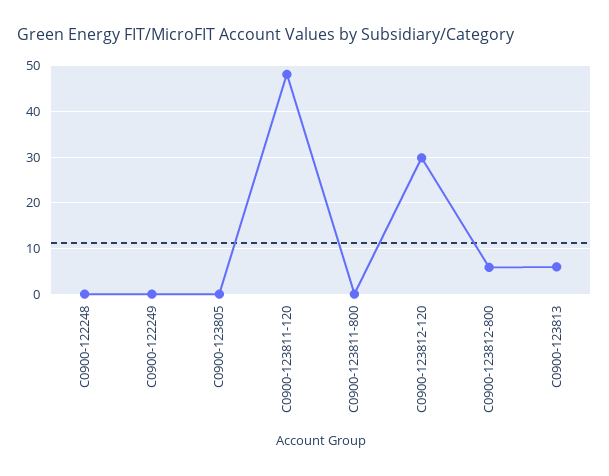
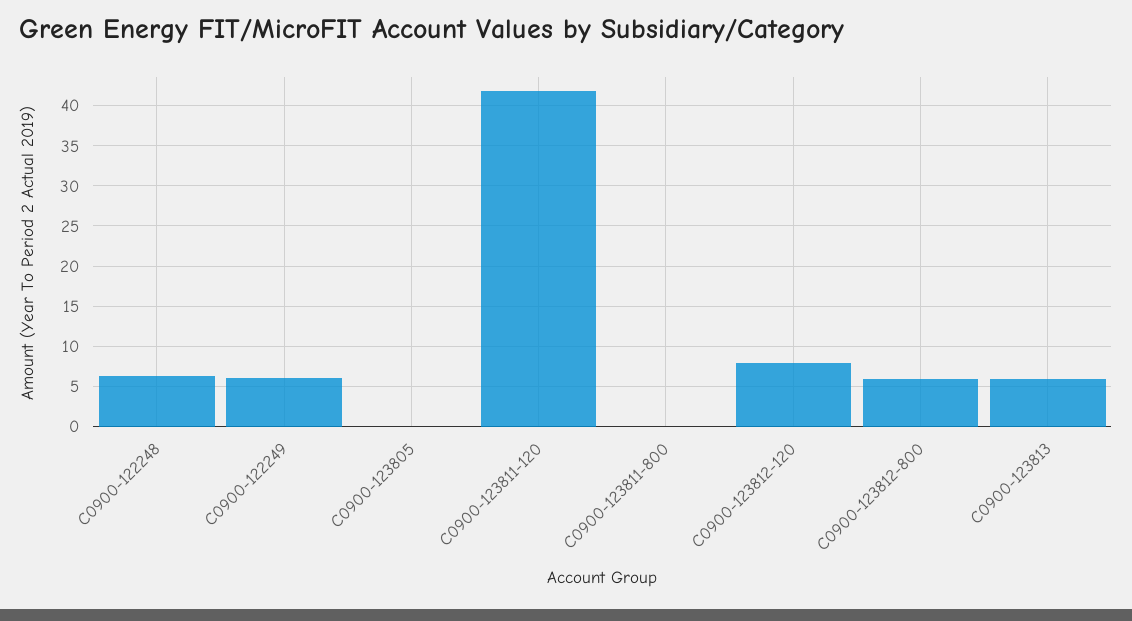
  {
-   "C0900-122248": 0,
+   "C0900-122248": 6,
-   "C0900-122249": 0,
+   "C0900-122249": 6,
    "C0900-123805": 0,
-   "C0900-123811-120": 48,
+   "C0900-123811-120": 42,
    "C0900-123811-800": 0,
-   "C0900-123812-120": 30,
+   "C0900-123812-120": 8,
    "C0900-123812-800": 6,
    "C0900-123813": 6
  }

